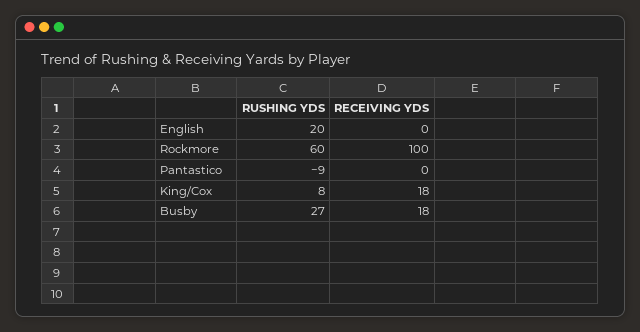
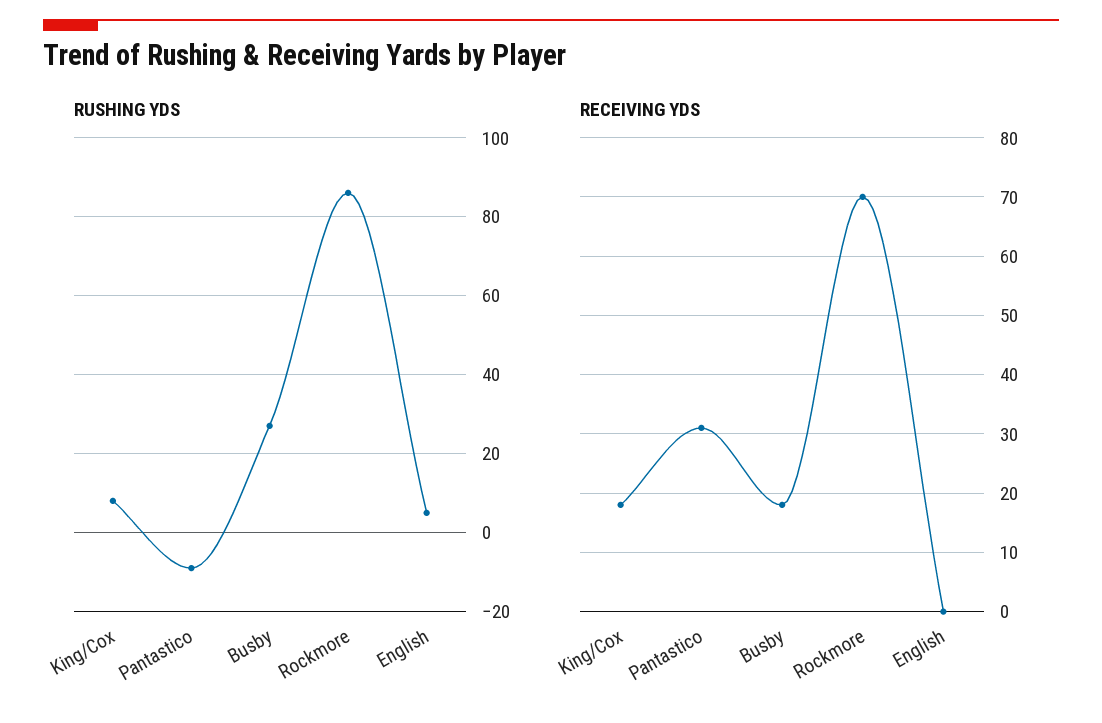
  {
    "RUSHING YDS": {
-     "English": 20,
+     "English": 5,
-     "Rockmore": 60,
+     "Rockmore": 85,
      "Pantastico": -9,
      "King/Cox": 8,
      "Busby": 27
    },
    "RECEIVING YDS": {
      "English": 0,
-     "Rockmore": 100,
+     "Rockmore": 70,
-     "Pantastico": 0,
+     "Pantastico": 30,
      "King/Cox": 18,
      "Busby": 18
    }
  }

